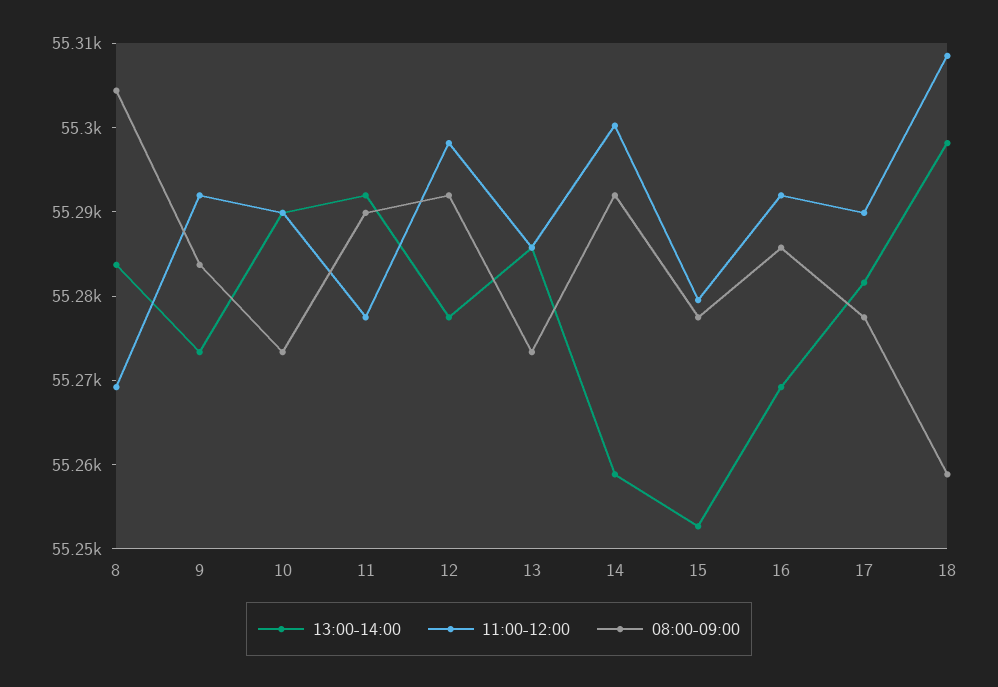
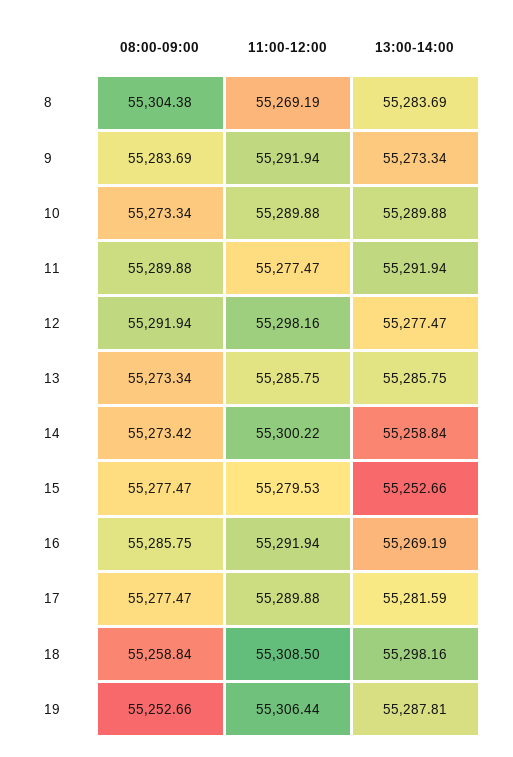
  {
    "13:00-14:00": {
      "8": 55283.69,
      "9": 55273.34,
      "10": 55289.88,
      "11": 55291.94,
      "12": 55277.47,
      "13": 55285.75,
      "14": 55258.84,
      "15": 55252.66,
      "16": 55269.19,
      "17": 55281.59,
-     "18": 55298.16
+     "18": 55298.16,
+     "19": 55287.81
    },
    "11:00-12:00": {
      "8": 55269.19,
      "9": 55291.94,
      "10": 55289.88,
      "11": 55277.47,
      "12": 55298.16,
      "13": 55285.75,
      "14": 55300.22,
      "15": 55279.53,
      "16": 55291.94,
      "17": 55289.88,
-     "18": 55308.5
+     "18": 55308.5,
+     "19": 55306.44
    },
    "08:00-09:00": {
      "8": 55304.38,
      "9": 55283.69,
      "10": 55273.34,
      "11": 55289.88,
      "12": 55291.94,
      "13": 55273.34,
-     "14": 55292,
+     "14": 55273.42,
      "15": 55277.47,
      "16": 55285.75,
      "17": 55277.47,
-     "18": 55258.84
+     "18": 55258.84,
+     "19": 55252.66
    }
  }

